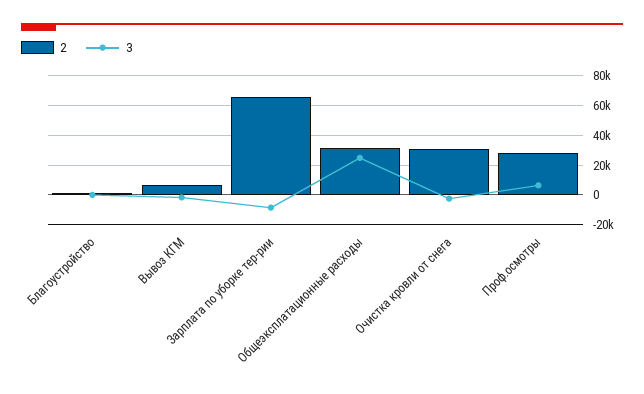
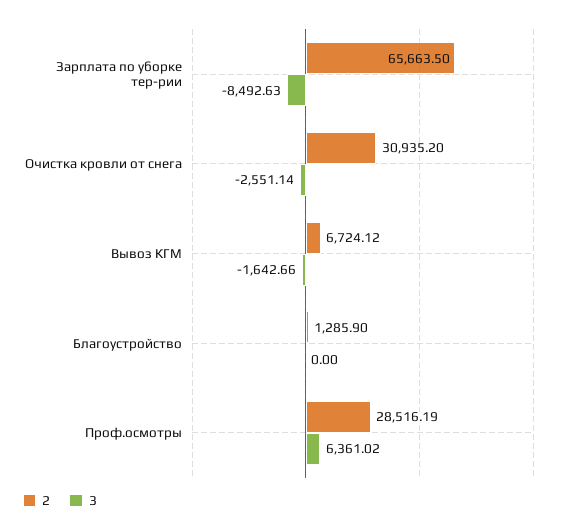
  {
    "2": {
      "Благоустройство": 1285.9,
      "Вывоз КГМ": 6724.12,
      "Зарплата по уборке тер-рии": 65663.5,
-     "Общеэксплатационные расходы": 30000,
      "Очистка кровли от снега": 30935.2,
      "Проф.осмотры": 28516.19
    },
    "3": {
      "Благоустройство": 0,
      "Вывоз КГМ": -1642.66,
      "Зарплата по уборке тер-рии": -8492.63,
-     "Общеэксплатационные расходы": 25000,
      "Очистка кровли от снега": -2551.14,
      "Проф.осмотры": 6361.02
    }
  }

